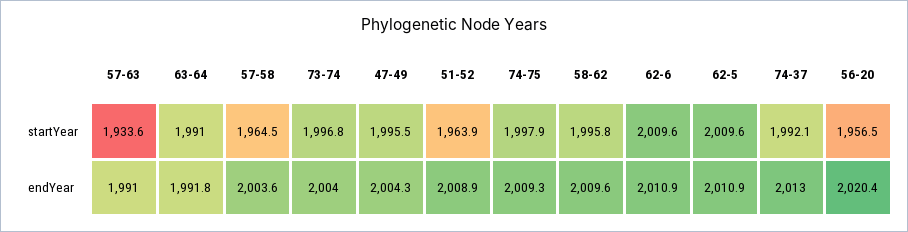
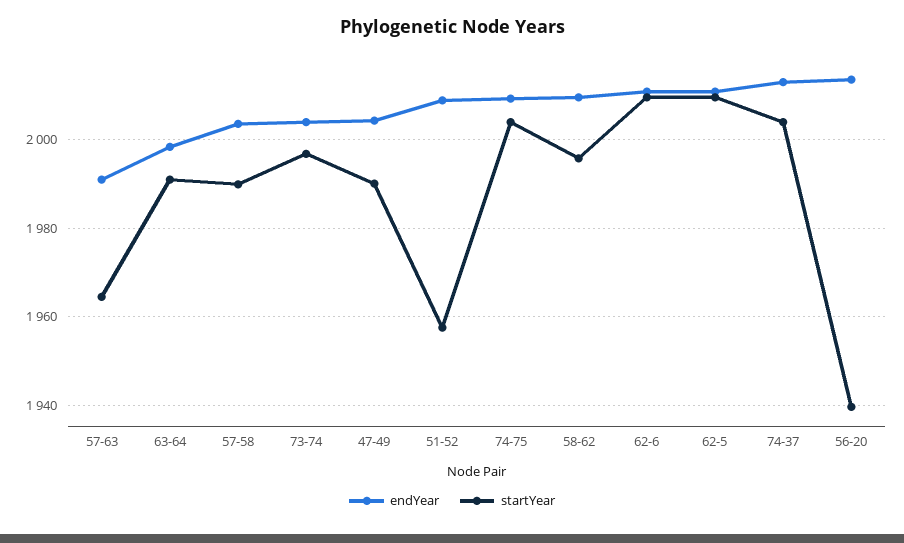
  {
    "startYear": {
-     "57-63": 1933.6,
+     "57-63": 1964,
      "63-64": 1991,
-     "57-58": 1964.5,
+     "57-58": 1990,
      "73-74": 1996.8,
-     "47-49": 1995.5,
+     "47-49": 1990,
-     "51-52": 1963.9,
+     "51-52": 1958,
-     "74-75": 1997.9,
+     "74-75": 2004,
      "58-62": 1995.8,
      "62-6": 2009.6,
      "62-5": 2009.6,
-     "74-37": 1992.1,
+     "74-37": 2004,
-     "56-20": 1956.5
+     "56-20": 1940
    },
    "endYear": {
      "57-63": 1991,
-     "63-64": 1991.8,
+     "63-64": 1998,
      "57-58": 2003.6,
      "73-74": 2004,
      "47-49": 2004.3,
      "51-52": 2008.9,
      "74-75": 2009.3,
      "58-62": 2009.6,
      "62-6": 2010.9,
      "62-5": 2010.9,
      "74-37": 2013,
-     "56-20": 2020.4
+     "56-20": 2014
    }
  }

